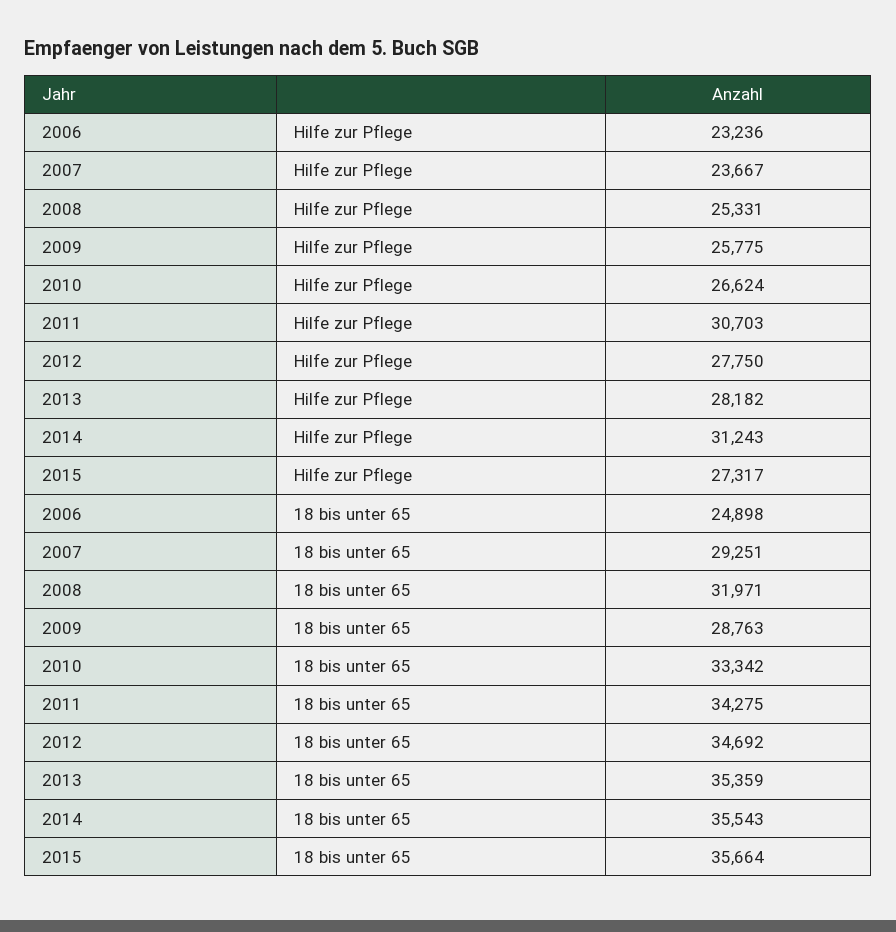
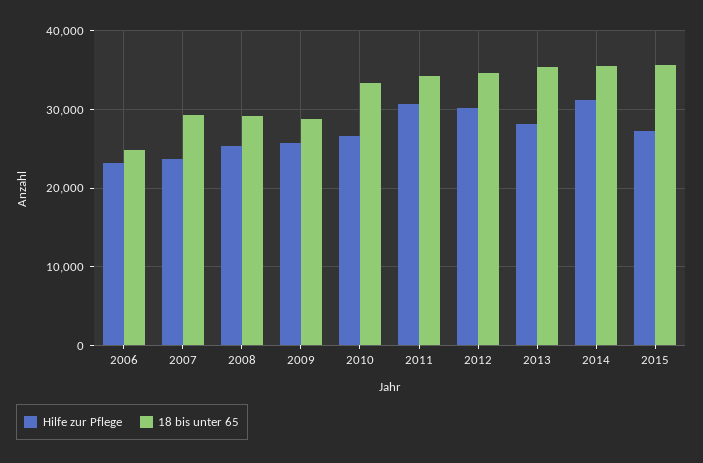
  {
    "Hilfe zur Pflege": {
      "2006": 23236,
      "2007": 23667,
      "2008": 25331,
      "2009": 25775,
      "2010": 26624,
      "2011": 30703,
-     "2012": 27750,
+     "2012": 30000,
      "2013": 28182,
      "2014": 31243,
      "2015": 27317
    },
    "18 bis unter 65": {
      "2006": 24898,
      "2007": 29251,
-     "2008": 31971,
+     "2008": 29000,
      "2009": 28763,
      "2010": 33342,
      "2011": 34275,
      "2012": 34692,
      "2013": 35359,
      "2014": 35543,
      "2015": 35664
    }
  }

